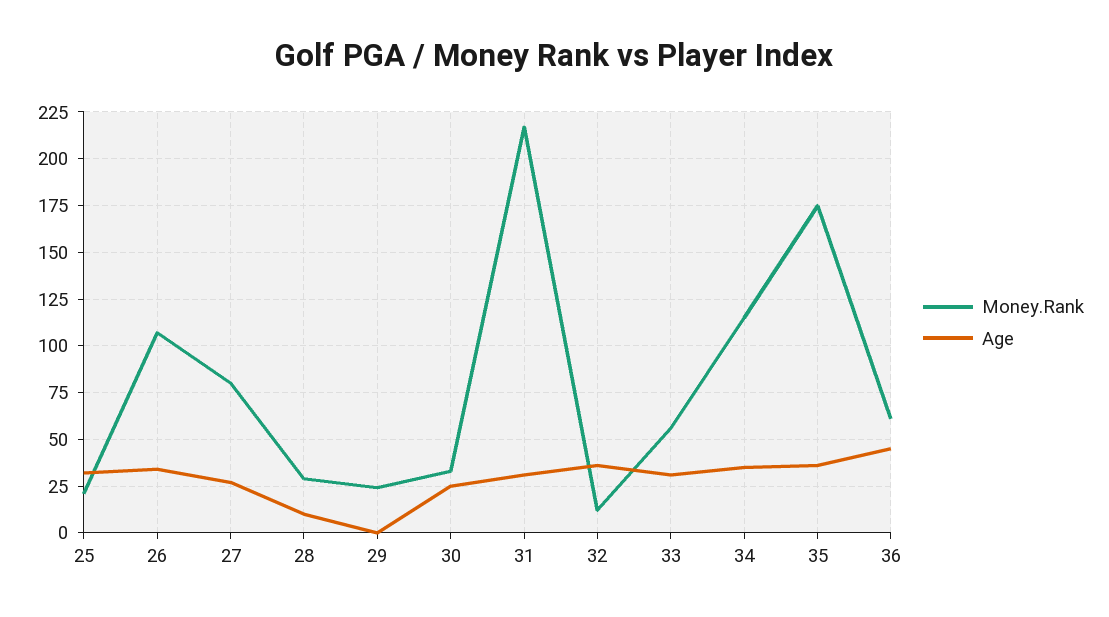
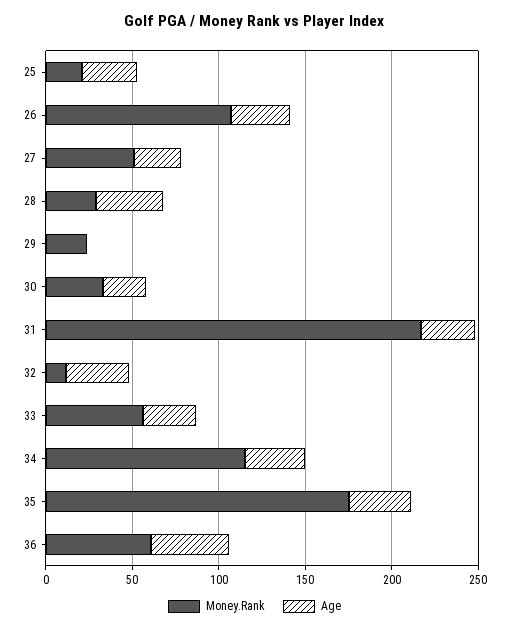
  {
    "Money.Rank": {
      "25": 20,
      "26": 105,
-     "27": 80,
+     "27": 50,
      "28": 30,
      "29": 25,
      "30": 35,
      "31": 215,
      "32": 10,
      "33": 55,
      "34": 115,
      "35": 175,
      "36": 60
    },
    "Age": {
      "25": 30,
      "26": 35,
      "27": 25,
-     "28": 10,
+     "28": 40,
      "29": 0,
      "30": 25,
      "31": 30,
      "32": 35,
      "33": 30,
      "34": 35,
      "35": 35,
      "36": 45
    }
  }

